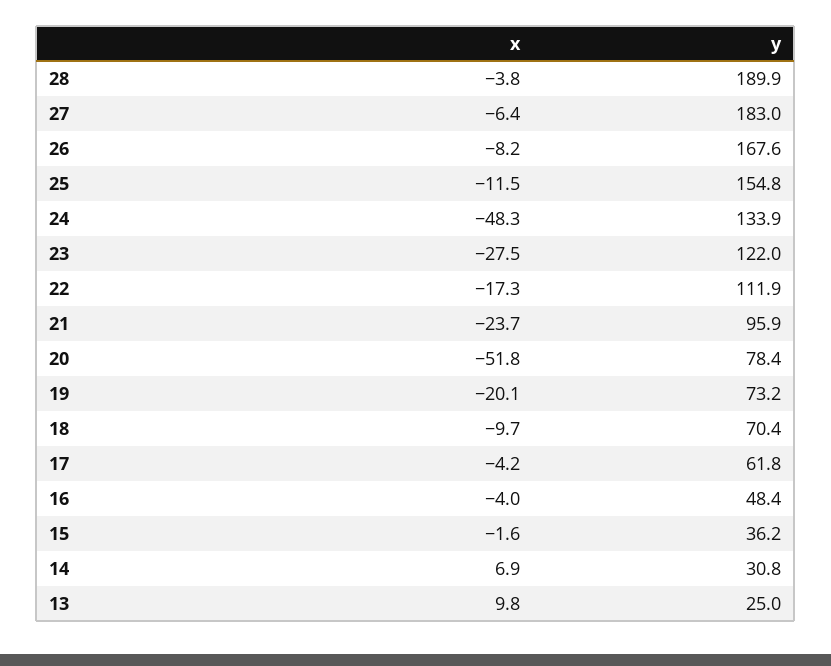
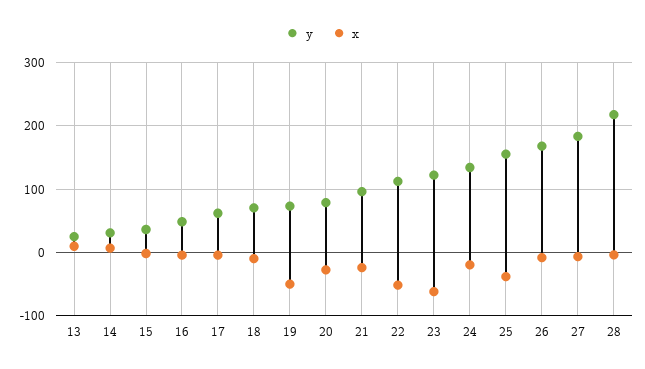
  {
    "x": {
      "28": -3.8,
      "27": -6.4,
      "26": -8.2,
-     "25": -11.5,
+     "25": -40,
-     "24": -48.3,
+     "24": -20,
-     "23": -27.5,
+     "23": -60,
-     "22": -17.3,
+     "22": -50,
      "21": -23.7,
-     "20": -51.8,
+     "20": -30,
-     "19": -20.1,
+     "19": -50,
      "18": -9.7,
      "17": -4.2,
      "16": -4,
      "15": -1.6,
      "14": 6.9,
      "13": 9.8
    },
    "y": {
-     "28": 189.9,
+     "28": 220,
      "27": 183,
      "26": 167.6,
      "25": 154.8,
      "24": 133.9,
      "23": 122,
      "22": 111.9,
      "21": 95.9,
      "20": 78.4,
      "19": 73.2,
      "18": 70.4,
      "17": 61.8,
      "16": 48.4,
      "15": 36.2,
      "14": 30.8,
      "13": 25
    }
  }

